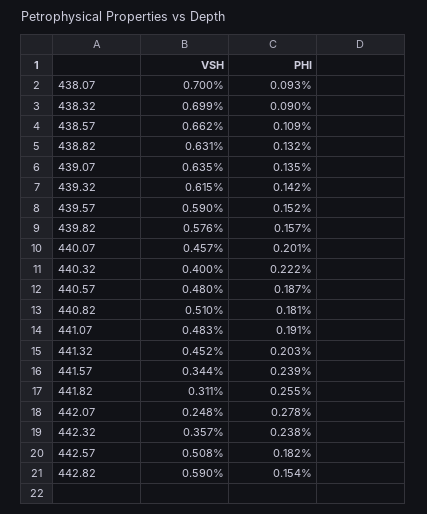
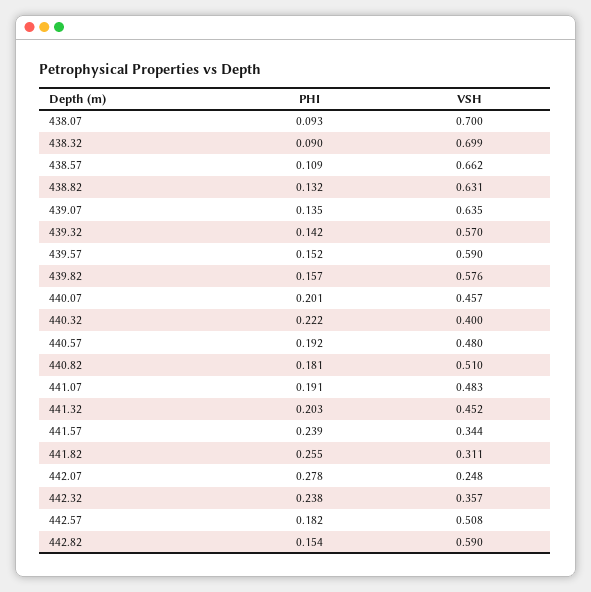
  {
    "VSH": {
      "438.07": 0.7,
      "438.32": 0.699,
      "438.57": 0.662,
      "438.82": 0.631,
      "439.07": 0.635,
-     "439.32": 0.615,
+     "439.32": 0.57,
      "439.57": 0.59,
      "439.82": 0.576,
      "440.07": 0.457,
      "440.32": 0.4,
      "440.57": 0.48,
      "440.82": 0.51,
      "441.07": 0.483,
      "441.32": 0.452,
      "441.57": 0.344,
      "441.82": 0.311,
      "442.07": 0.248,
      "442.32": 0.357,
      "442.57": 0.508,
      "442.82": 0.59
    },
    "PHI": {
      "438.07": 0.093,
      "438.32": 0.09,
      "438.57": 0.109,
      "438.82": 0.132,
      "439.07": 0.135,
      "439.32": 0.142,
      "439.57": 0.152,
      "439.82": 0.157,
      "440.07": 0.201,
      "440.32": 0.222,
-     "440.57": 0.187,
+     "440.57": 0.192,
      "440.82": 0.181,
      "441.07": 0.191,
      "441.32": 0.203,
      "441.57": 0.239,
      "441.82": 0.255,
      "442.07": 0.278,
      "442.32": 0.238,
      "442.57": 0.182,
      "442.82": 0.154
    }
  }

